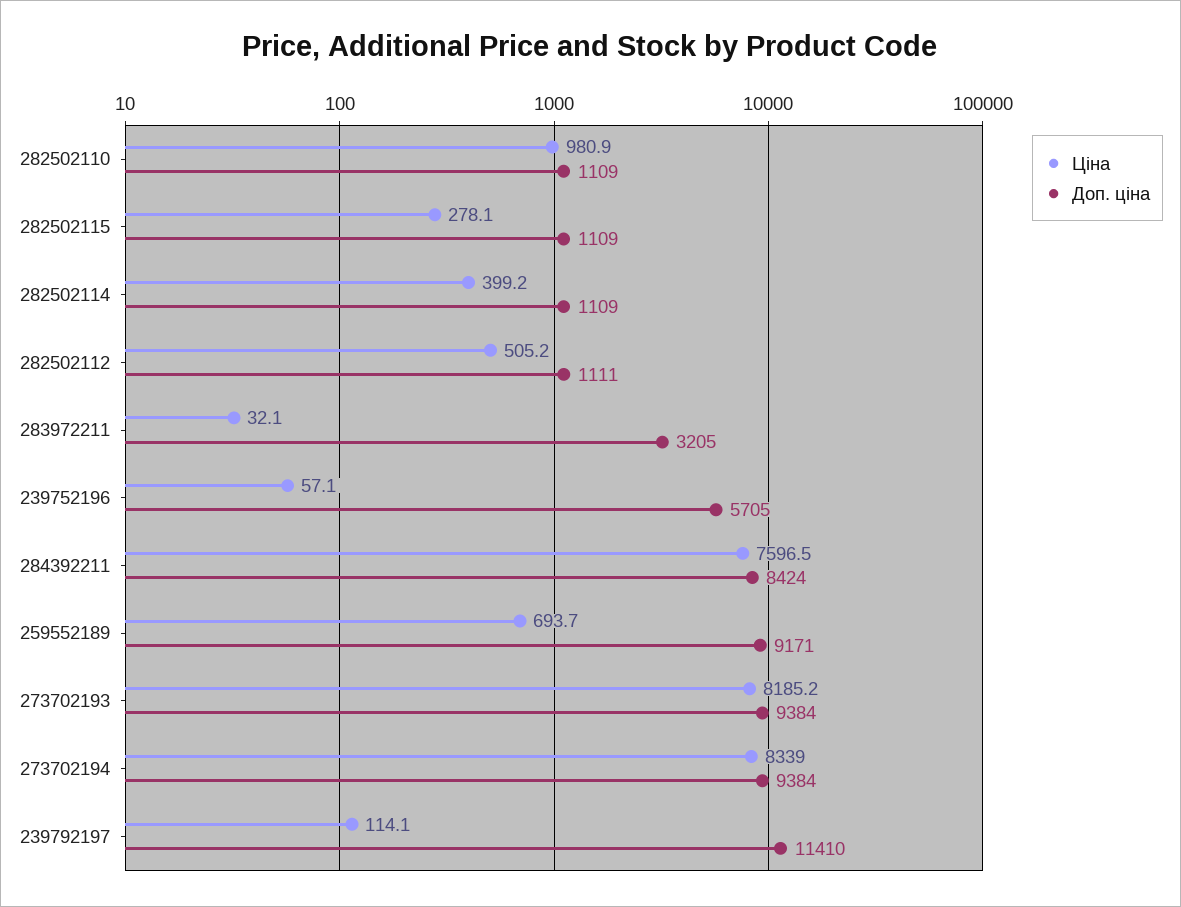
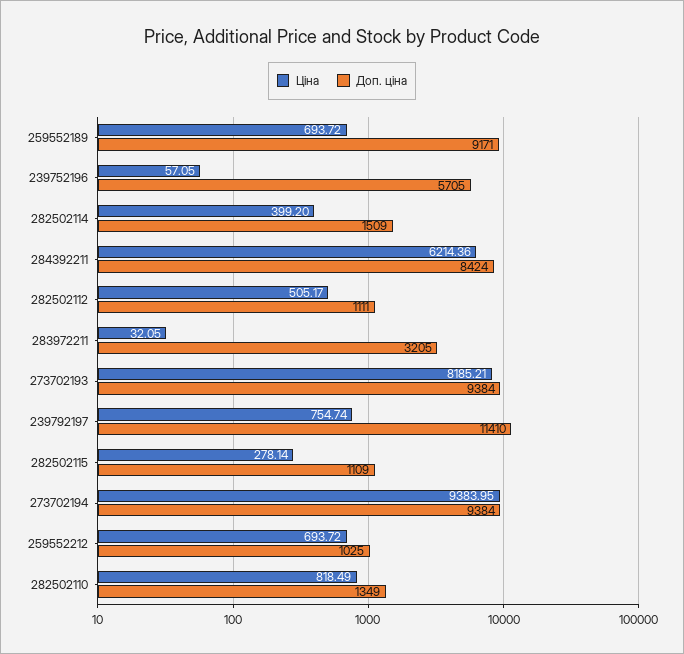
  {
    "Ціна": {
-     "282502110": 980.9,
+     "282502110": 818.49,
      "282502115": 278.14,
      "282502114": 399.2,
      "282502112": 505.17,
      "283972211": 32.05,
      "239752196": 57.05,
-     "284392211": 7596.5,
+     "284392211": 6214.36,
      "259552189": 693.72,
      "273702193": 8185.21,
-     "273702194": 8339,
+     "273702194": 9383.95,
-     "239792197": 114.1
+     "239792197": 754.74,
+     "259552212": 693.72
    },
    "Доп. ціна": {
-     "282502110": 1109,
+     "282502110": 1349,
      "282502115": 1109,
-     "282502114": 1109,
+     "282502114": 1509,
      "282502112": 1111,
      "283972211": 3205,
      "239752196": 5705,
      "284392211": 8424,
      "259552189": 9171,
      "273702193": 9384,
      "273702194": 9384,
-     "239792197": 11410
+     "239792197": 11410,
+     "259552212": 1025
    }
  }

